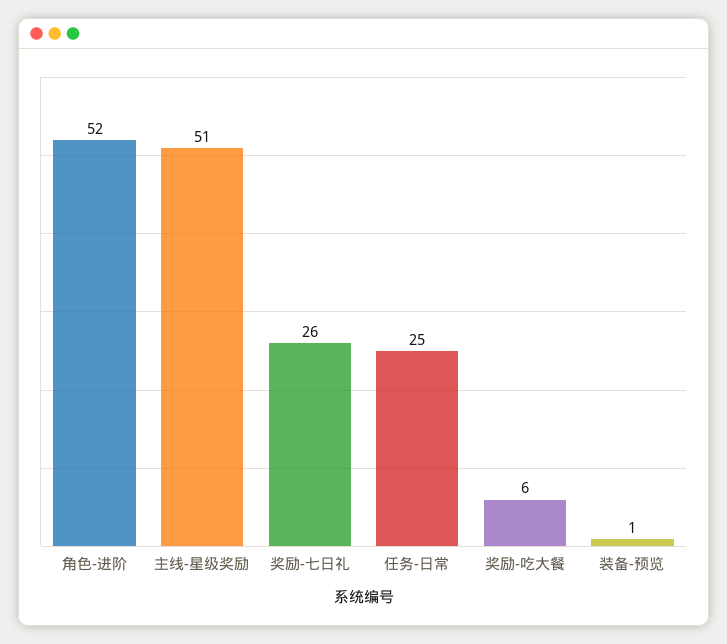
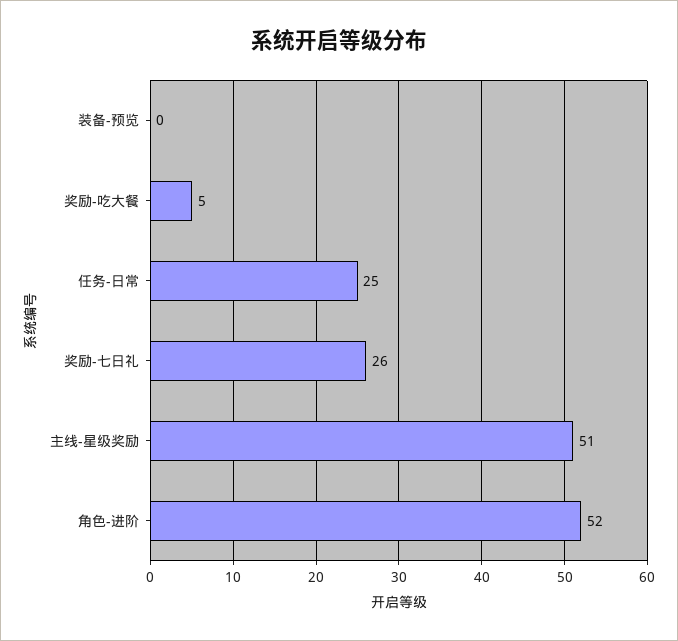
  {
    "角色-进阶": 52,
    "主线-星级奖励": 51,
    "奖励-七日礼": 26,
    "任务-日常": 25,
-   "奖励-吃大餐": 6,
+   "奖励-吃大餐": 5,
-   "装备-预览": 1
+   "装备-预览": 0
  }

